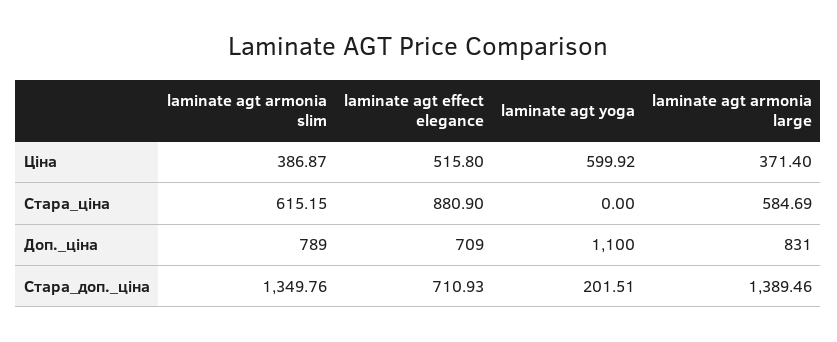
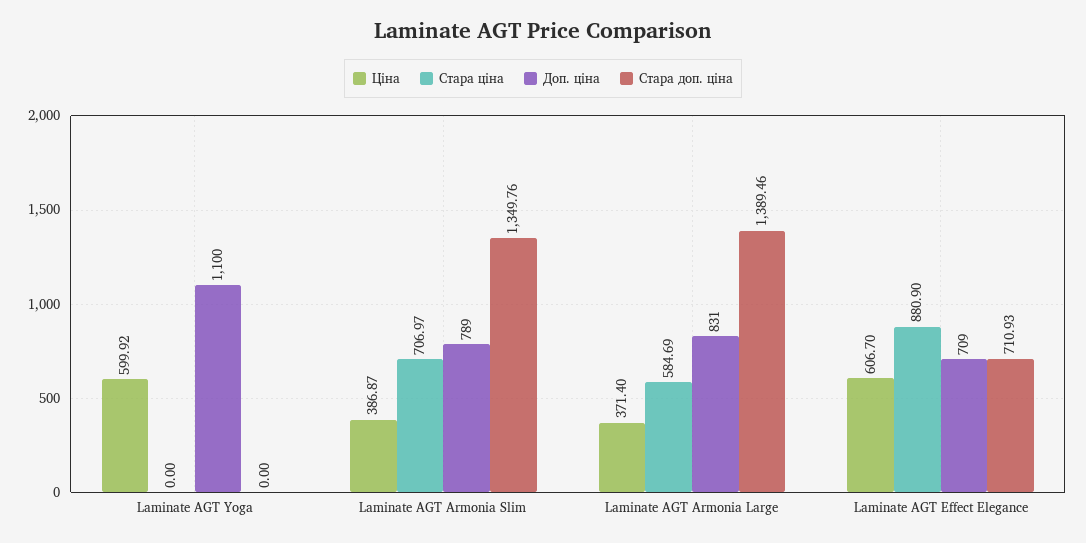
  {
    "Ціна": {
      "laminate agt armonia slim": 386.87,
-     "laminate agt effect elegance": 515.8,
+     "laminate agt effect elegance": 606.7,
      "laminate agt yoga": 599.92,
      "laminate agt armonia large": 371.4
    },
    "Стара_ціна": {
-     "laminate agt armonia slim": 615.15,
+     "laminate agt armonia slim": 706.97,
      "laminate agt effect elegance": 880.9,
      "laminate agt yoga": 0,
      "laminate agt armonia large": 584.69
    },
    "Доп._ціна": {
      "laminate agt armonia slim": 789,
      "laminate agt effect elegance": 709,
      "laminate agt yoga": 1100,
      "laminate agt armonia large": 831
    },
    "Стара_доп._ціна": {
      "laminate agt armonia slim": 1349.76,
      "laminate agt effect elegance": 710.93,
-     "laminate agt yoga": 201.51,
+     "laminate agt yoga": 0,
      "laminate agt armonia large": 1389.46
    }
  }

